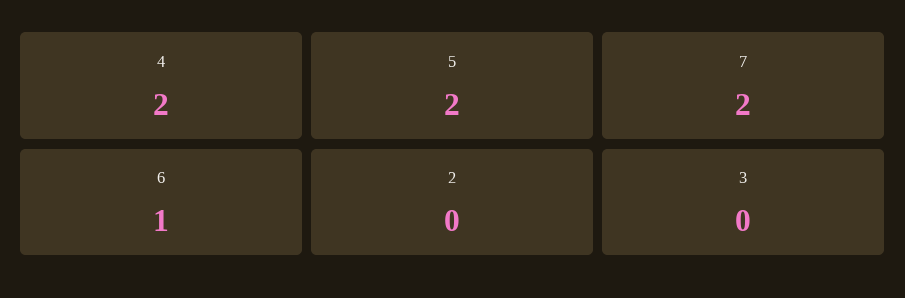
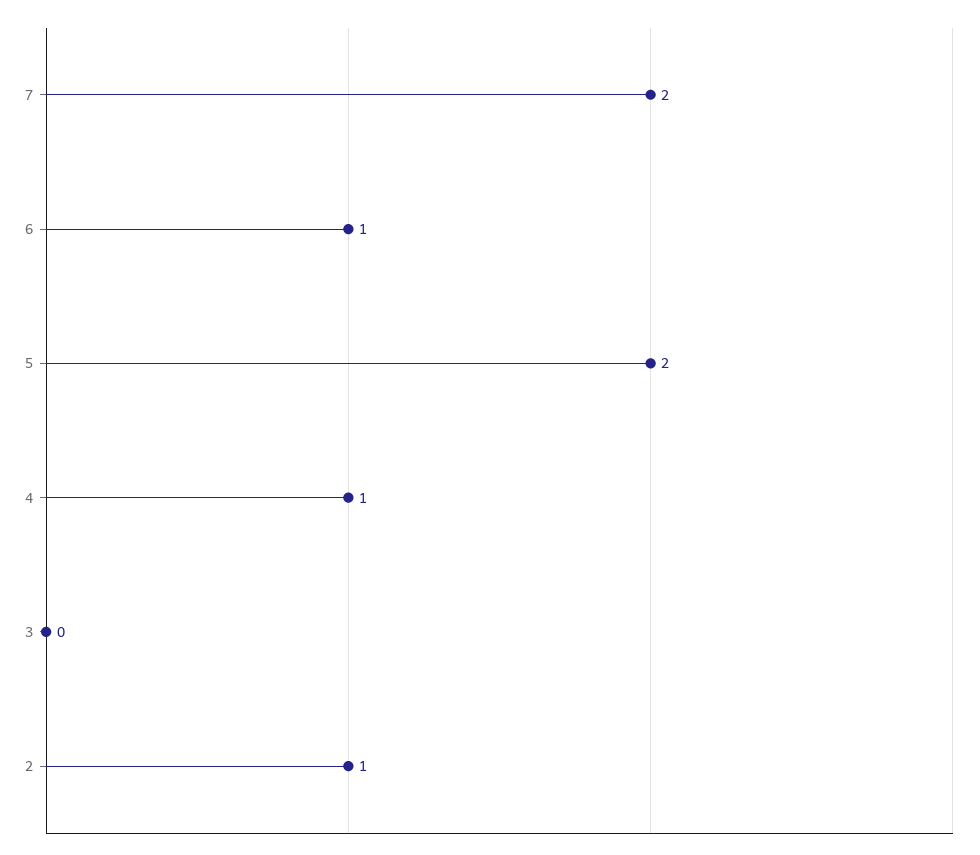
  {
-   "4": 2,
+   "4": 1,
    "5": 2,
    "7": 2,
    "6": 1,
-   "2": 0,
+   "2": 1,
    "3": 0
  }

